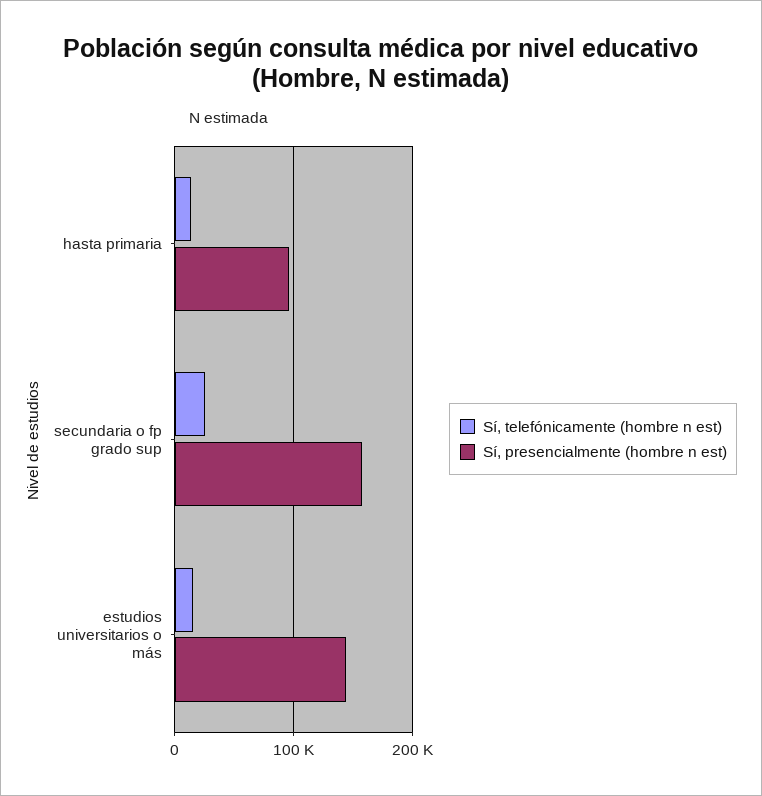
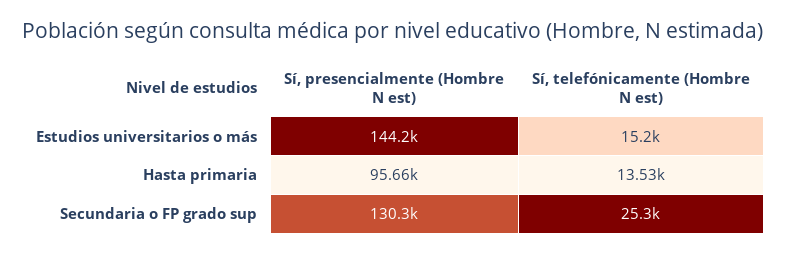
  {
    "Sí, telefónicamente (hombre n est)": {
      "hasta primaria": 13530,
      "secundaria o fp grado sup": 25300,
      "estudios universitarios o más": 15200
    },
    "Sí, presencialmente (hombre n est)": {
      "hasta primaria": 95660,
-     "secundaria o fp grado sup": 160000,
+     "secundaria o fp grado sup": 130300,
      "estudios universitarios o más": 144200
    }
  }

